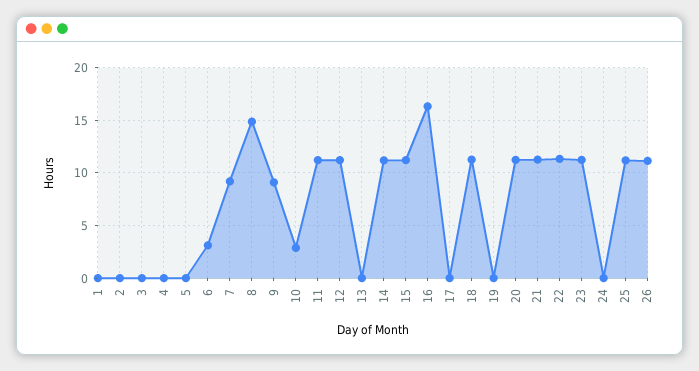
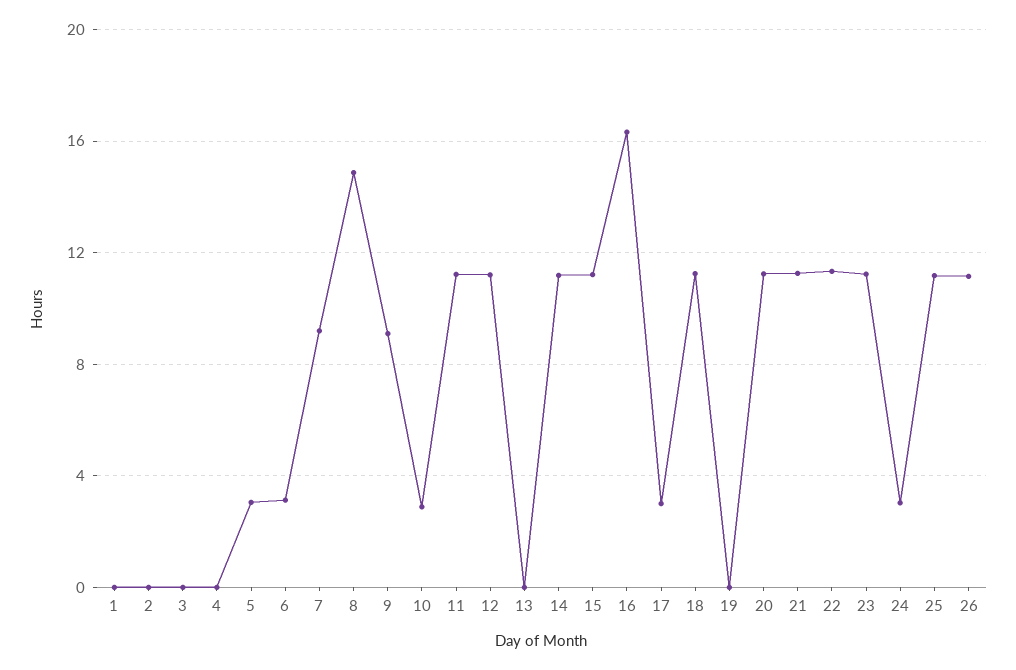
  {
    "1": 0,
    "2": 0,
    "3": 0,
    "4": 0,
-   "5": 0,
+   "5": 3,
    "6": 3,
    "7": 9,
    "8": 15,
    "9": 9,
    "10": 3,
    "11": 11,
    "12": 11,
    "13": 0,
    "14": 11,
    "15": 11,
    "16": 16.5,
-   "17": 0,
+   "17": 3,
    "18": 11.5,
    "19": 0,
    "20": 11,
    "21": 11.5,
    "22": 11.5,
    "23": 11,
-   "24": 0,
+   "24": 3,
    "25": 11,
    "26": 11
  }

